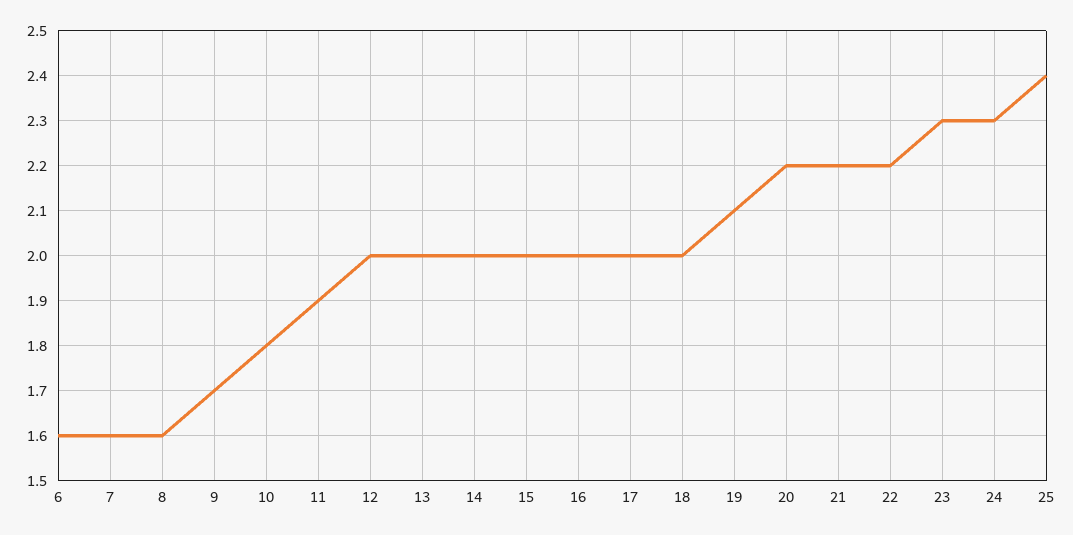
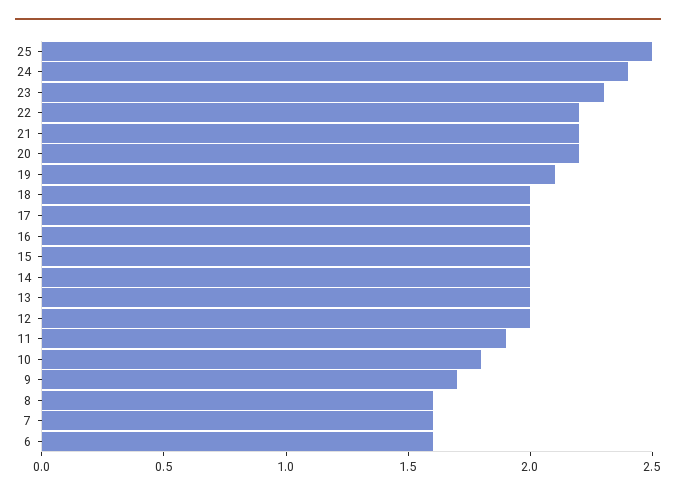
  {
    "6": 1.6,
    "7": 1.6,
    "8": 1.6,
    "9": 1.7,
    "10": 1.8,
    "11": 1.9,
    "12": 2,
    "13": 2,
    "14": 2,
    "15": 2,
    "16": 2,
    "17": 2,
    "18": 2,
    "19": 2.1,
    "20": 2.2,
    "21": 2.2,
    "22": 2.2,
    "23": 2.3,
-   "24": 2.3,
+   "24": 2.4,
-   "25": 2.4
+   "25": 2.5
  }

